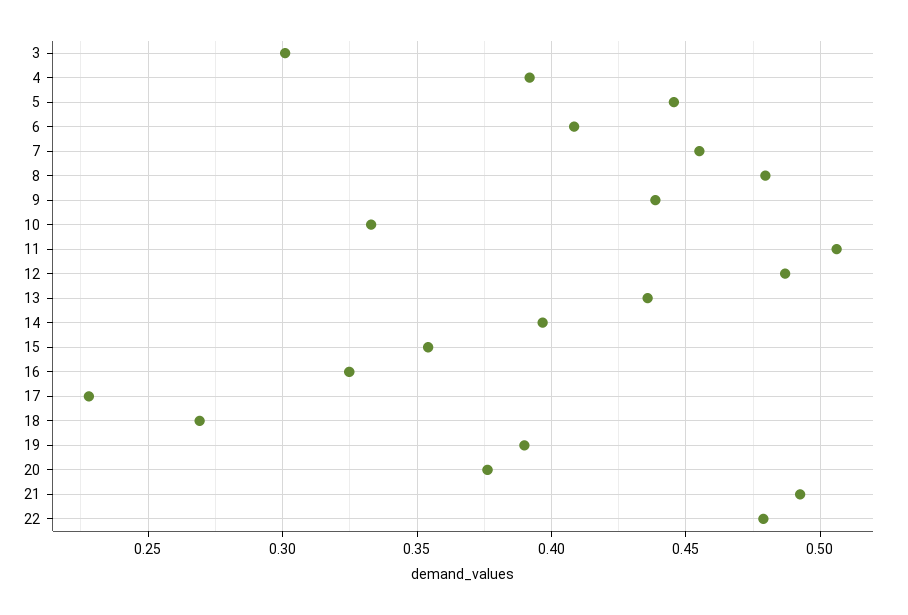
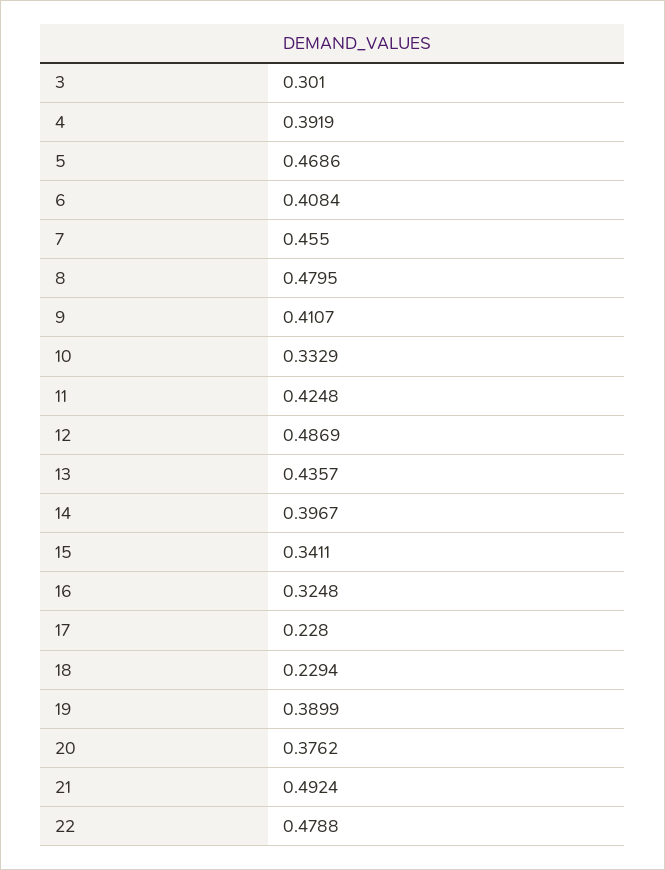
  {
    "3": 0.301,
    "4": 0.3919,
-   "5": 0.445,
+   "5": 0.4686,
    "6": 0.4084,
    "7": 0.455,
    "8": 0.4795,
-   "9": 0.44,
+   "9": 0.4107,
    "10": 0.3329,
-   "11": 0.505,
+   "11": 0.4248,
    "12": 0.4869,
    "13": 0.4357,
    "14": 0.3967,
-   "15": 0.355,
+   "15": 0.3411,
    "16": 0.3248,
    "17": 0.228,
-   "18": 0.27,
+   "18": 0.2294,
    "19": 0.3899,
    "20": 0.3762,
    "21": 0.4924,
    "22": 0.4788
  }

